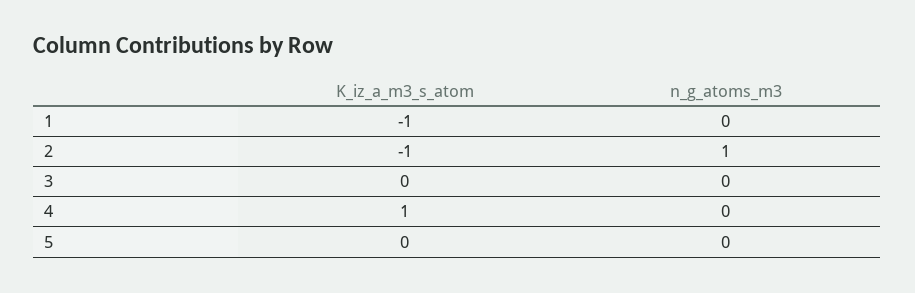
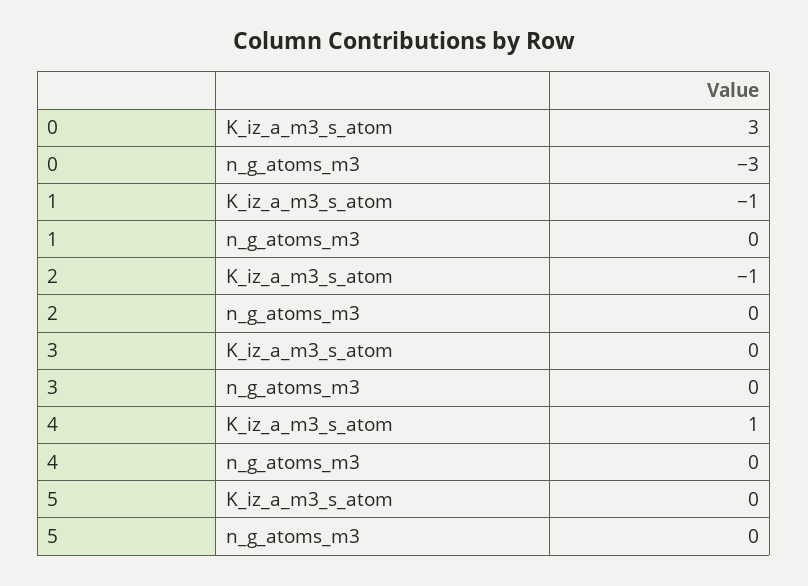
  {
    "K_iz_a_m3_s_atom": {
      "1": -1,
      "2": -1,
      "3": 0,
      "4": 1,
-     "5": 0
+     "5": 0,
+     "0": 3
    },
    "n_g_atoms_m3": {
      "1": 0,
-     "2": 1,
+     "2": 0,
      "3": 0,
      "4": 0,
-     "5": 0
+     "5": 0,
+     "0": -3
    }
  }

